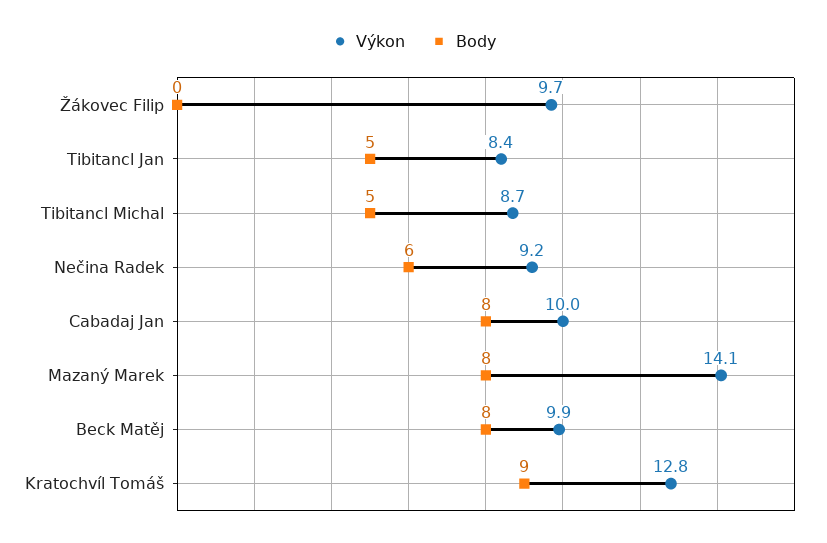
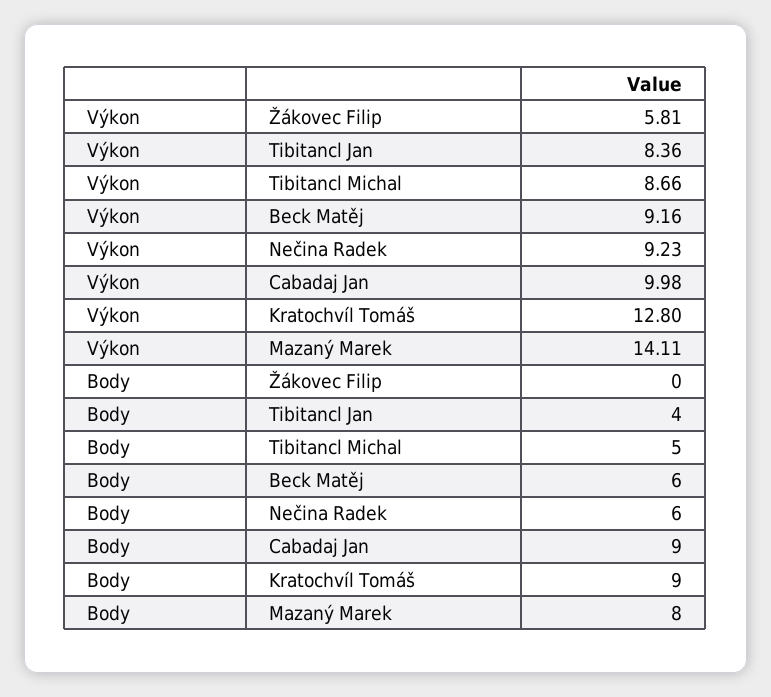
  {
    "Výkon": {
-     "Žákovec Filip": 9.7,
+     "Žákovec Filip": 5.81,
      "Tibitancl Jan": 8.36,
      "Tibitancl Michal": 8.66,
      "Nečina Radek": 9.23,
      "Cabadaj Jan": 9.98,
      "Mazaný Marek": 14.11,
-     "Beck Matěj": 9.9,
+     "Beck Matěj": 9.16,
      "Kratochvíl Tomáš": 12.8
    },
    "Body": {
      "Žákovec Filip": 0,
-     "Tibitancl Jan": 5,
+     "Tibitancl Jan": 4,
      "Tibitancl Michal": 5,
      "Nečina Radek": 6,
-     "Cabadaj Jan": 8,
+     "Cabadaj Jan": 9,
      "Mazaný Marek": 8,
-     "Beck Matěj": 8,
+     "Beck Matěj": 6,
      "Kratochvíl Tomáš": 9
    }
  }

